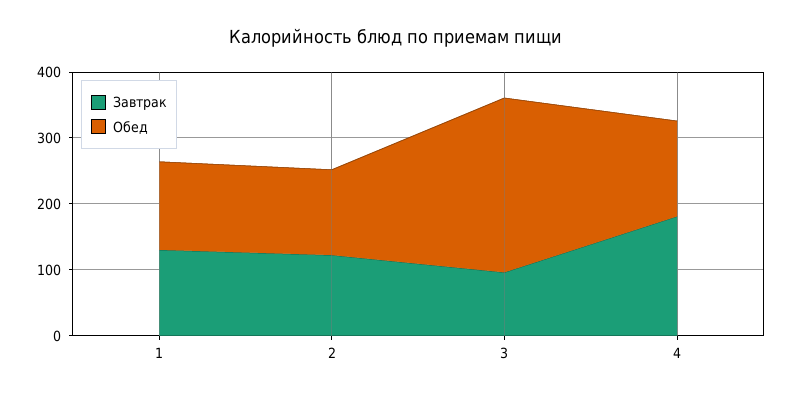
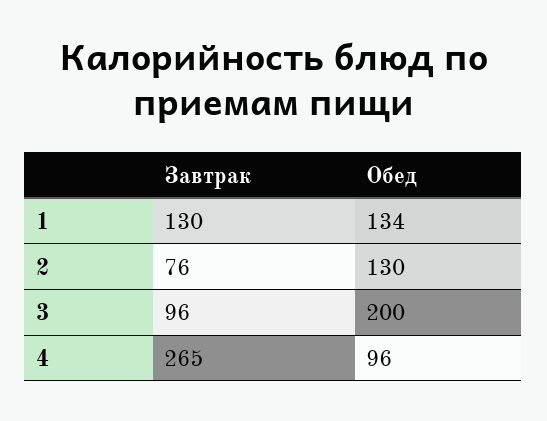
  {
    "Завтрак": {
      "1": 130,
-     "2": 120,
+     "2": 76,
      "3": 96,
-     "4": 180
+     "4": 265
    },
    "Обед": {
      "1": 134,
      "2": 130,
-     "3": 260,
+     "3": 200,
-     "4": 140
+     "4": 96
    }
  }

